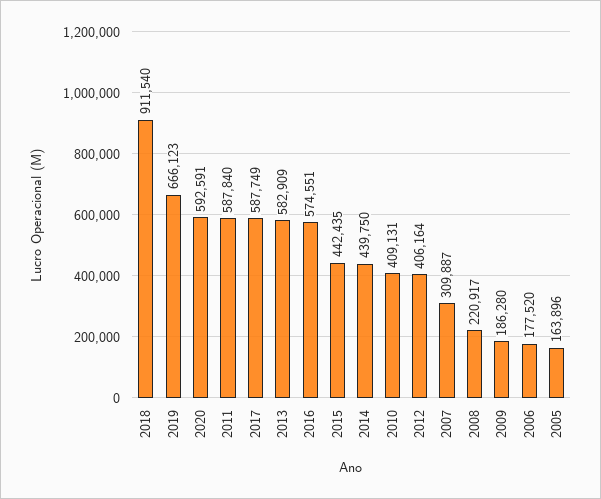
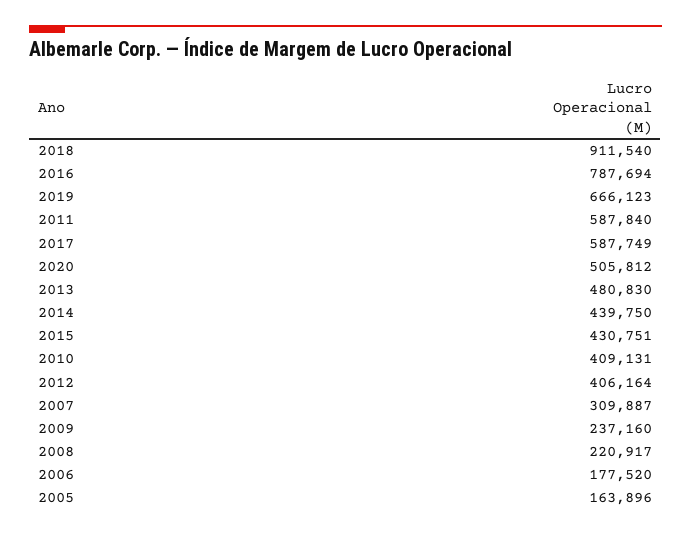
  {
    "2018": 911540,
    "2019": 666123,
-   "2020": 592591,
+   "2020": 505812,
    "2011": 587840,
    "2017": 587749,
-   "2013": 582909,
+   "2013": 480830,
-   "2016": 574551,
+   "2016": 787694,
-   "2015": 442435,
+   "2015": 430751,
    "2014": 439750,
    "2010": 409131,
    "2012": 406164,
    "2007": 309887,
    "2008": 220917,
-   "2009": 186280,
+   "2009": 237160,
    "2006": 177520,
    "2005": 163896
  }

